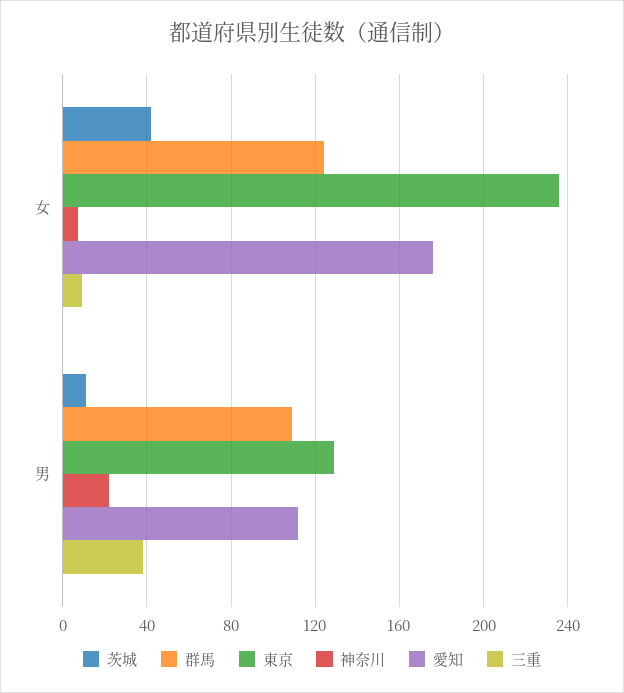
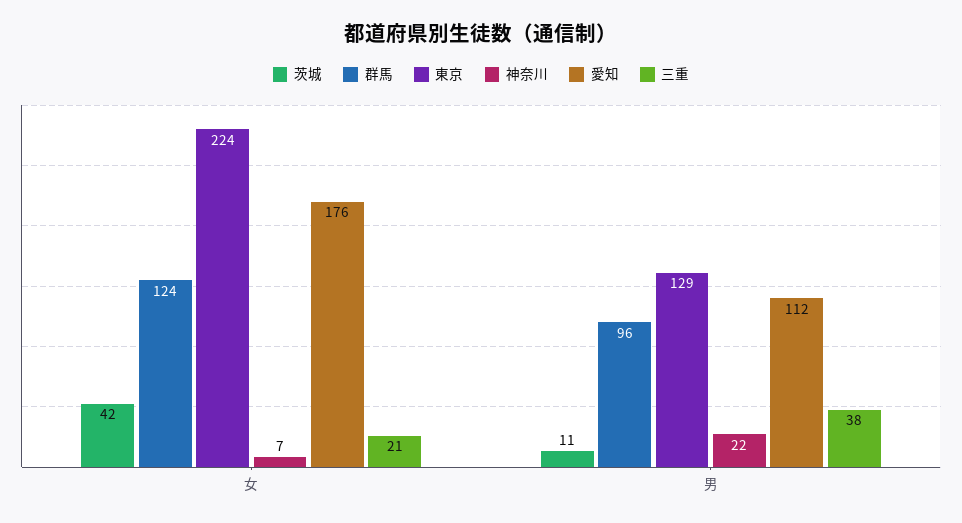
  {
    "茨城": {
      "女": 42,
      "男": 11
    },
    "群馬": {
      "女": 124,
-     "男": 110
+     "男": 96
    },
    "東京": {
-     "女": 235,
+     "女": 224,
      "男": 129
    },
    "神奈川": {
      "女": 7,
      "男": 22
    },
    "愛知": {
      "女": 176,
      "男": 112
    },
    "三重": {
-     "女": 10,
+     "女": 21,
      "男": 38
    }
  }

